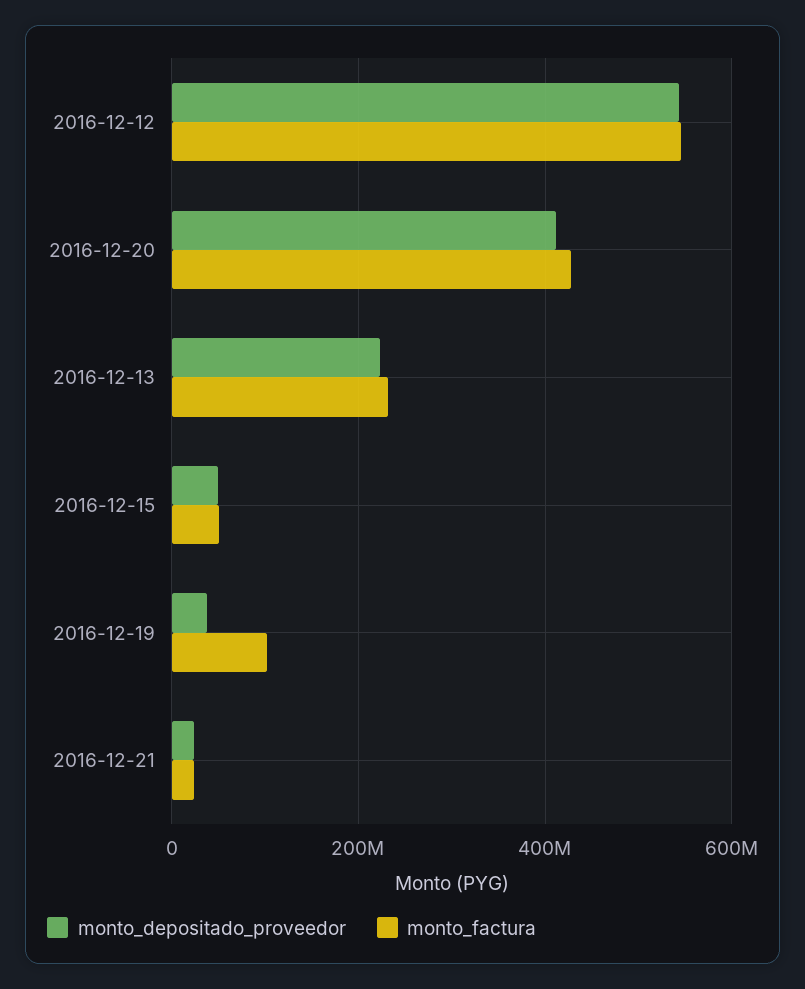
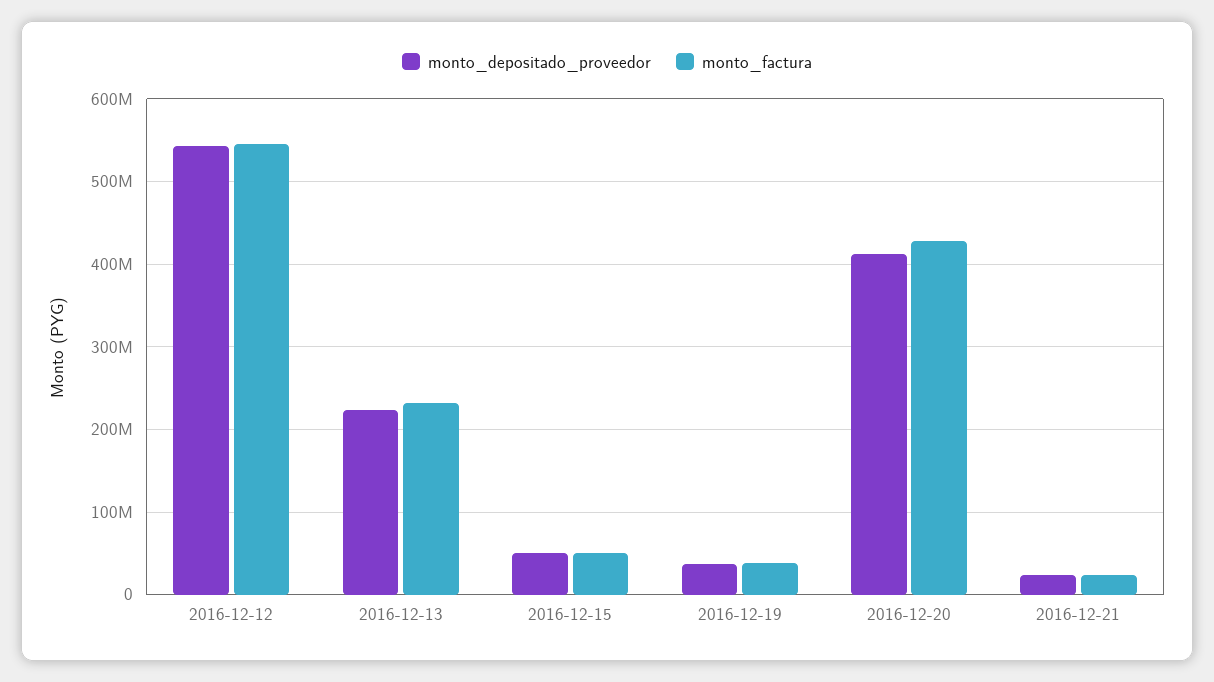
  {
    "monto_depositado_proveedor": {
      "2016-12-12": 540000000,
      "2016-12-20": 410000000,
      "2016-12-13": 220000000,
      "2016-12-15": 50000000,
      "2016-12-19": 40000000,
      "2016-12-21": 20000000
    },
    "monto_factura": {
      "2016-12-12": 550000000,
      "2016-12-20": 430000000,
      "2016-12-13": 230000000,
      "2016-12-15": 50000000,
-     "2016-12-19": 100000000,
+     "2016-12-19": 40000000,
      "2016-12-21": 20000000
    }
  }

